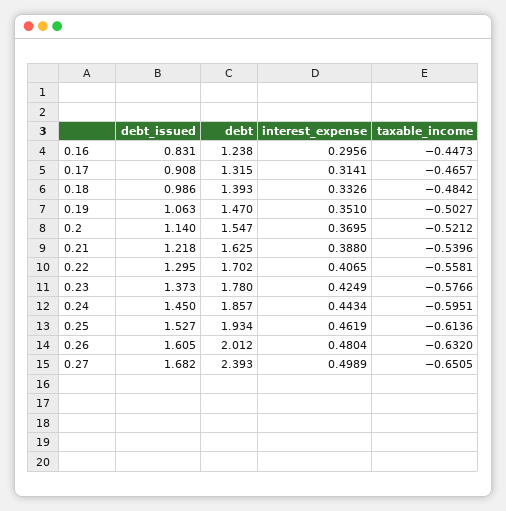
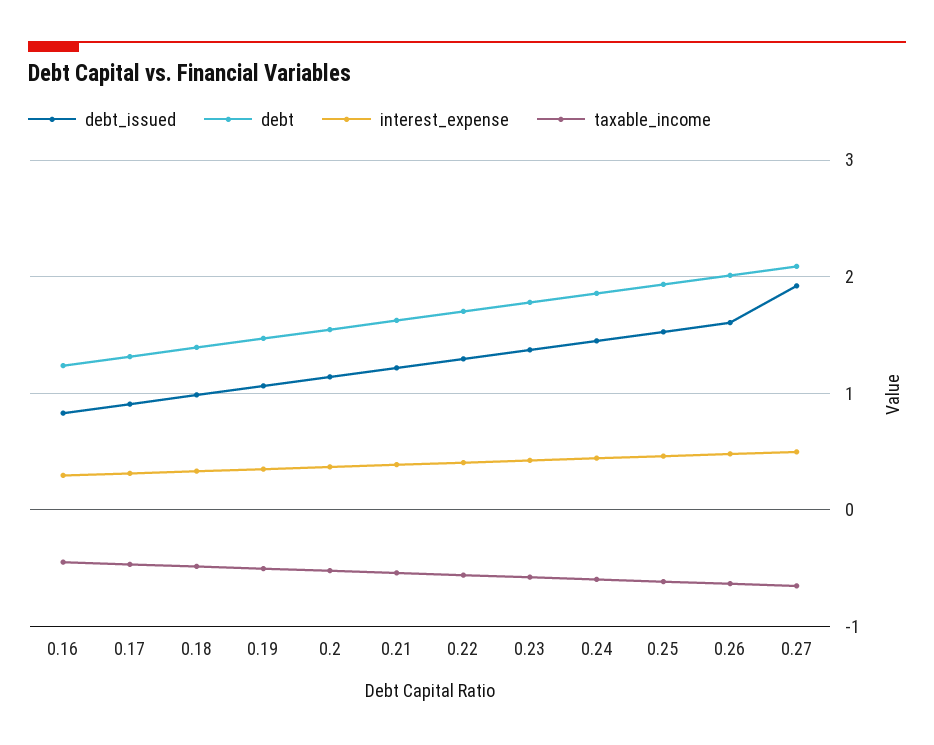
  {
    "debt_issued": {
      "0.16": 0.831,
      "0.17": 0.908,
      "0.18": 0.986,
      "0.19": 1.063,
      "0.2": 1.14,
      "0.21": 1.218,
      "0.22": 1.295,
      "0.23": 1.373,
      "0.24": 1.45,
      "0.25": 1.527,
      "0.26": 1.605,
-     "0.27": 1.682
+     "0.27": 1.9
    },
    "debt": {
      "0.16": 1.238,
      "0.17": 1.315,
      "0.18": 1.393,
      "0.19": 1.47,
      "0.2": 1.547,
      "0.21": 1.625,
      "0.22": 1.702,
      "0.23": 1.78,
      "0.24": 1.857,
      "0.25": 1.934,
      "0.26": 2.012,
-     "0.27": 2.393
+     "0.27": 2.1
    },
    "interest_expense": {
      "0.16": 0.2956,
      "0.17": 0.3141,
      "0.18": 0.3326,
      "0.19": 0.351,
      "0.2": 0.3695,
      "0.21": 0.388,
      "0.22": 0.4065,
      "0.23": 0.4249,
      "0.24": 0.4434,
      "0.25": 0.4619,
      "0.26": 0.4804,
      "0.27": 0.4989
    },
    "taxable_income": {
      "0.16": -0.4473,
      "0.17": -0.4657,
      "0.18": -0.4842,
      "0.19": -0.5027,
      "0.2": -0.5212,
      "0.21": -0.5396,
      "0.22": -0.5581,
      "0.23": -0.5766,
      "0.24": -0.5951,
      "0.25": -0.6136,
      "0.26": -0.632,
      "0.27": -0.6505
    }
  }

